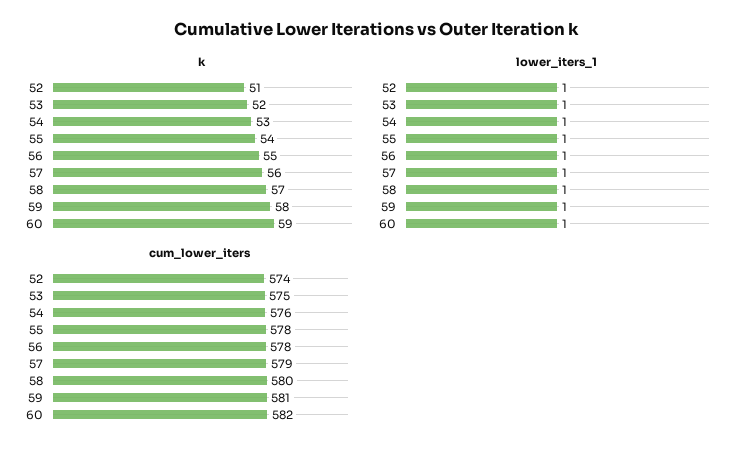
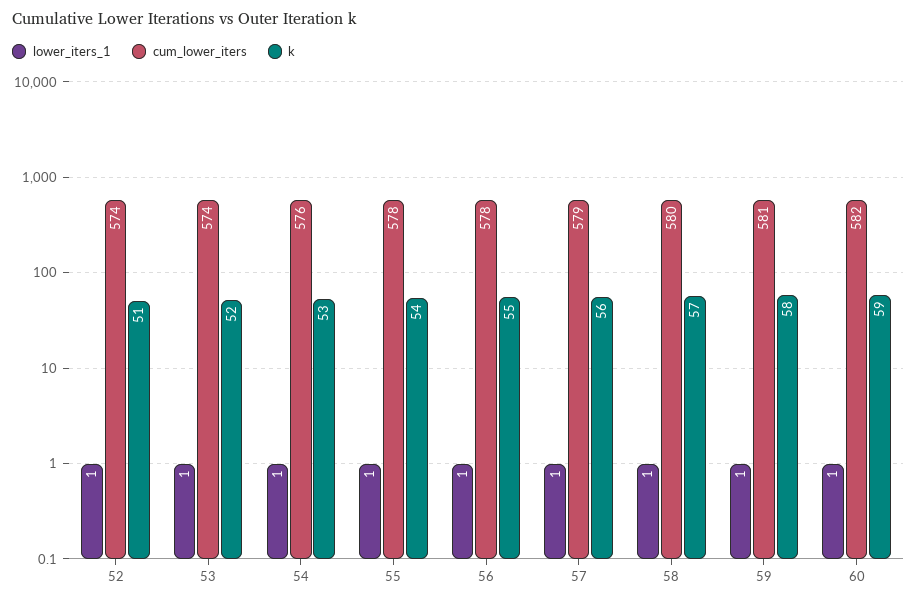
  {
    "k": {
      "52": 51,
      "53": 52,
      "54": 53,
      "55": 54,
      "56": 55,
      "57": 56,
      "58": 57,
      "59": 58,
      "60": 59
    },
    "lower_iters_1": {
      "52": 1,
      "53": 1,
      "54": 1,
      "55": 1,
      "56": 1,
      "57": 1,
      "58": 1,
      "59": 1,
      "60": 1
    },
    "cum_lower_iters": {
      "52": 574,
-     "53": 575,
+     "53": 574,
      "54": 576,
      "55": 578,
      "56": 578,
      "57": 579,
      "58": 580,
      "59": 581,
      "60": 582
    }
  }

